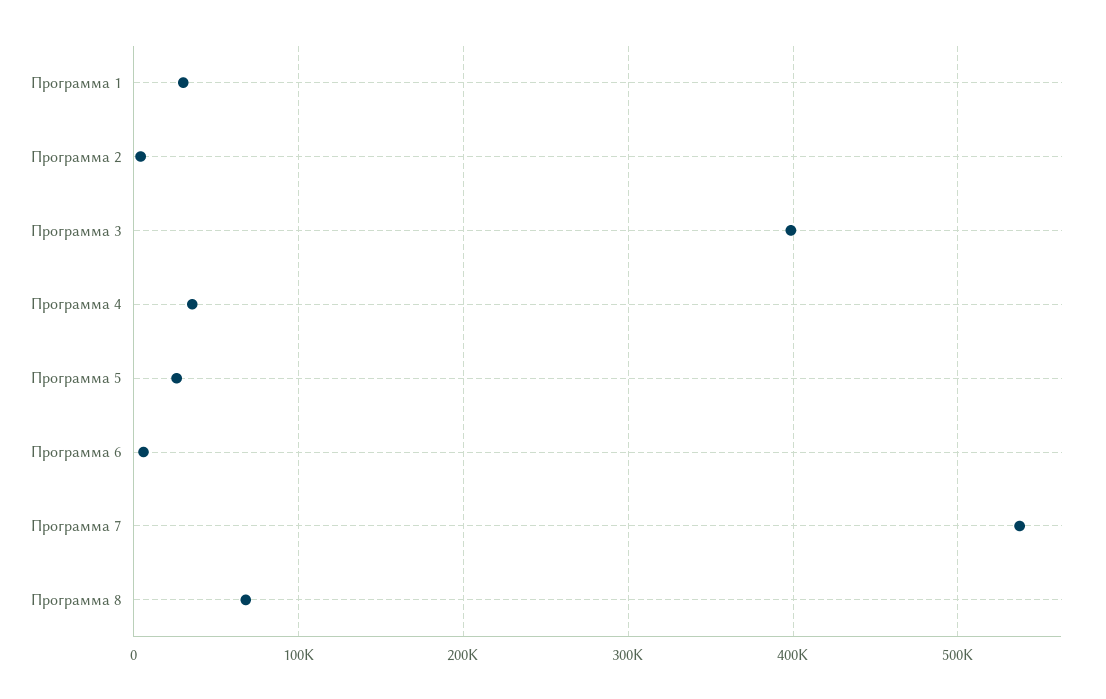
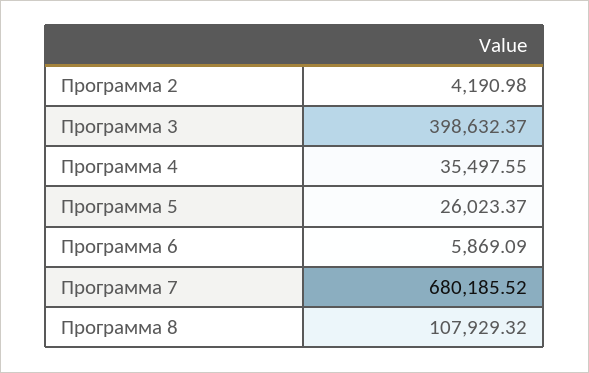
  {
-   "Программа 1": 30000,
    "Программа 2": 4190.98,
    "Программа 3": 398632.37,
    "Программа 4": 35497.55,
    "Программа 5": 26023.37,
    "Программа 6": 5869.09,
-   "Программа 7": 540000,
+   "Программа 7": 680185.52,
-   "Программа 8": 70000
+   "Программа 8": 107929.32
  }

